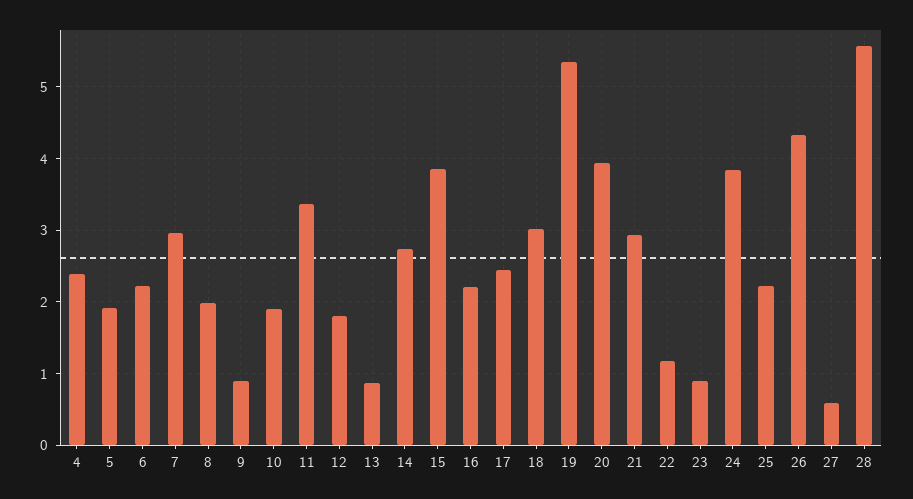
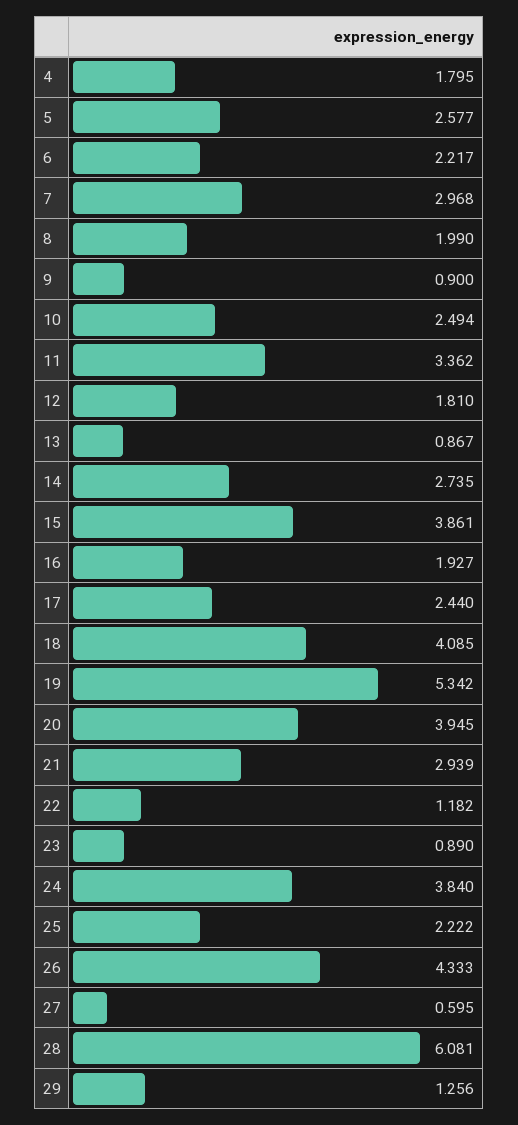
  {
-   "4": 2.4,
+   "4": 1.795,
-   "5": 1.9,
+   "5": 2.577,
    "6": 2.217,
    "7": 2.968,
    "8": 1.99,
    "9": 0.9,
-   "10": 1.9,
+   "10": 2.494,
    "11": 3.362,
    "12": 1.81,
    "13": 0.867,
    "14": 2.735,
    "15": 3.861,
-   "16": 2.2,
+   "16": 1.927,
    "17": 2.44,
-   "18": 3,
+   "18": 4.085,
    "19": 5.342,
    "20": 3.945,
    "21": 2.939,
    "22": 1.182,
    "23": 0.89,
    "24": 3.84,
    "25": 2.222,
    "26": 4.333,
    "27": 0.595,
-   "28": 5.6
+   "28": 6.081,
+   "29": 1.256
  }

